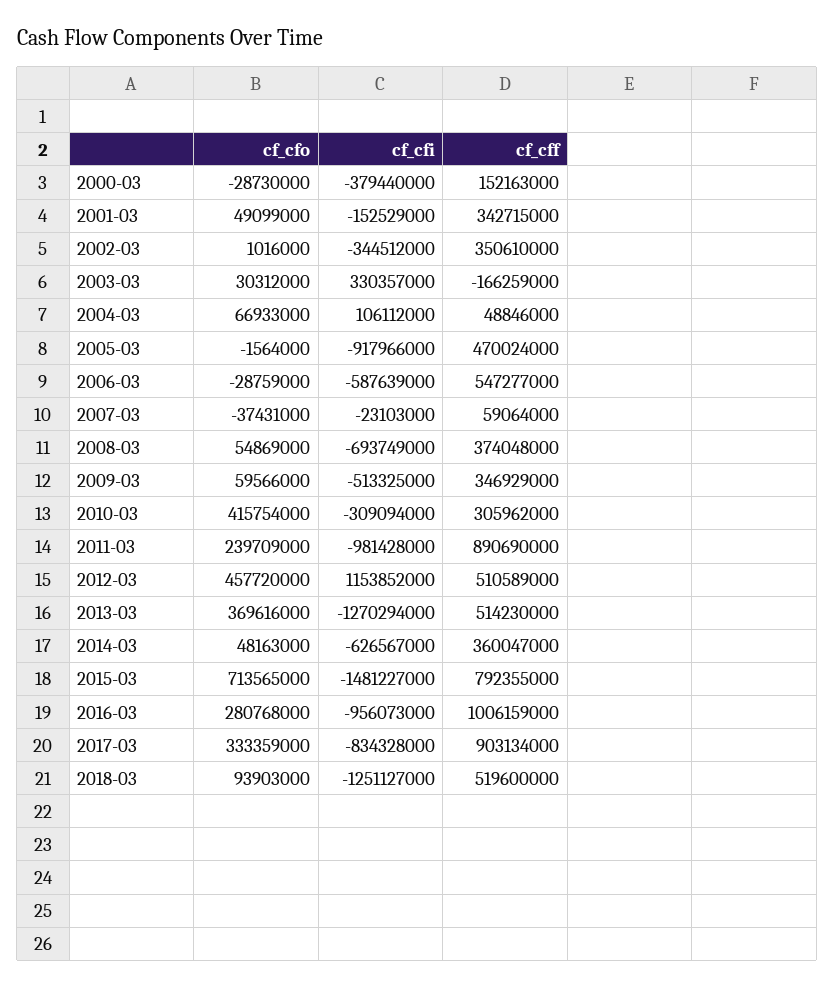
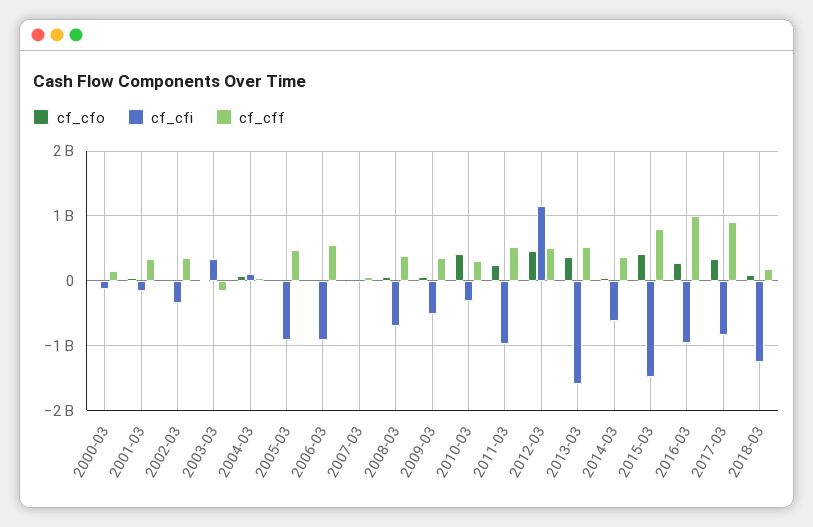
  {
    "cf_cfo": {
      "2000-03": -28730000,
      "2001-03": 49099000,
      "2002-03": 1016000,
      "2003-03": 30312000,
      "2004-03": 66933000,
      "2005-03": -1564000,
      "2006-03": -28759000,
      "2007-03": -37431000,
      "2008-03": 54869000,
      "2009-03": 59566000,
      "2010-03": 415754000,
      "2011-03": 239709000,
      "2012-03": 457720000,
      "2013-03": 369616000,
      "2014-03": 48163000,
-     "2015-03": 713565000,
+     "2015-03": 400000000,
      "2016-03": 280768000,
      "2017-03": 333359000,
      "2018-03": 93903000
    },
    "cf_cfi": {
-     "2000-03": -379440000,
+     "2000-03": -100000000,
      "2001-03": -152529000,
      "2002-03": -344512000,
      "2003-03": 330357000,
      "2004-03": 106112000,
      "2005-03": -917966000,
-     "2006-03": -587639000,
+     "2006-03": -900000000,
      "2007-03": -23103000,
      "2008-03": -693749000,
      "2009-03": -513325000,
      "2010-03": -309094000,
      "2011-03": -981428000,
      "2012-03": 1153852000,
-     "2013-03": -1270294000,
+     "2013-03": -1600000000,
      "2014-03": -626567000,
      "2015-03": -1481227000,
      "2016-03": -956073000,
      "2017-03": -834328000,
      "2018-03": -1251127000
    },
    "cf_cff": {
      "2000-03": 152163000,
      "2001-03": 342715000,
      "2002-03": 350610000,
      "2003-03": -166259000,
      "2004-03": 48846000,
      "2005-03": 470024000,
      "2006-03": 547277000,
      "2007-03": 59064000,
      "2008-03": 374048000,
      "2009-03": 346929000,
      "2010-03": 305962000,
-     "2011-03": 890690000,
+     "2011-03": 500000000,
      "2012-03": 510589000,
      "2013-03": 514230000,
      "2014-03": 360047000,
      "2015-03": 792355000,
      "2016-03": 1006159000,
      "2017-03": 903134000,
-     "2018-03": 519600000
+     "2018-03": 200000000
    }
  }

